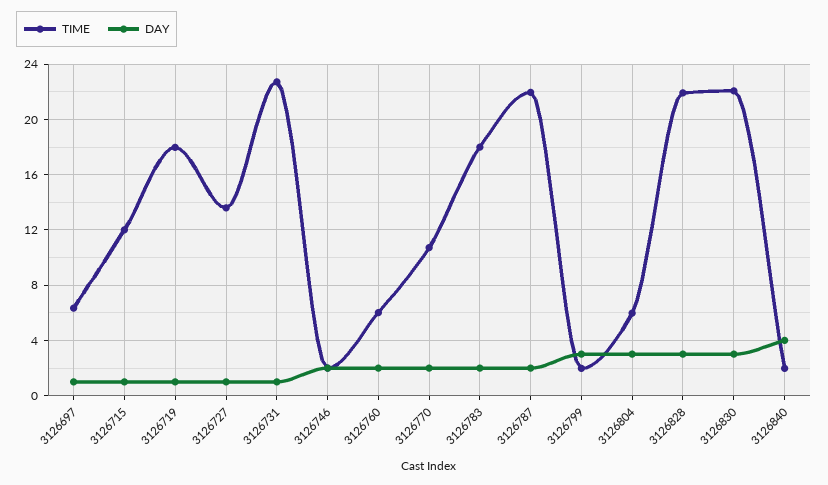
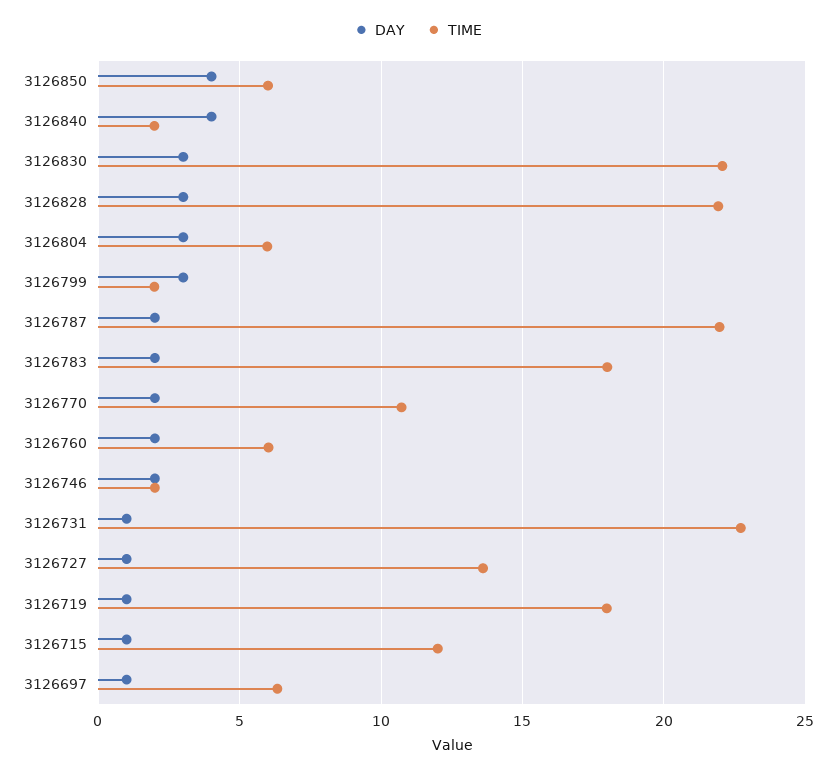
  {
    "TIME": {
      "3126697": 6.5,
      "3126715": 12,
      "3126719": 18,
      "3126727": 13.5,
      "3126731": 22.5,
      "3126746": 2,
      "3126760": 6,
      "3126770": 10.5,
      "3126783": 18,
      "3126787": 22,
      "3126799": 2,
      "3126804": 6,
      "3126828": 22,
      "3126830": 22,
-     "3126840": 2
+     "3126840": 2,
+     "3126850": 6
    },
    "DAY": {
      "3126697": 1,
      "3126715": 1,
      "3126719": 1,
      "3126727": 1,
      "3126731": 1,
      "3126746": 2,
      "3126760": 2,
      "3126770": 2,
      "3126783": 2,
      "3126787": 2,
      "3126799": 3,
      "3126804": 3,
      "3126828": 3,
      "3126830": 3,
-     "3126840": 4
+     "3126840": 4,
+     "3126850": 4
    }
  }

